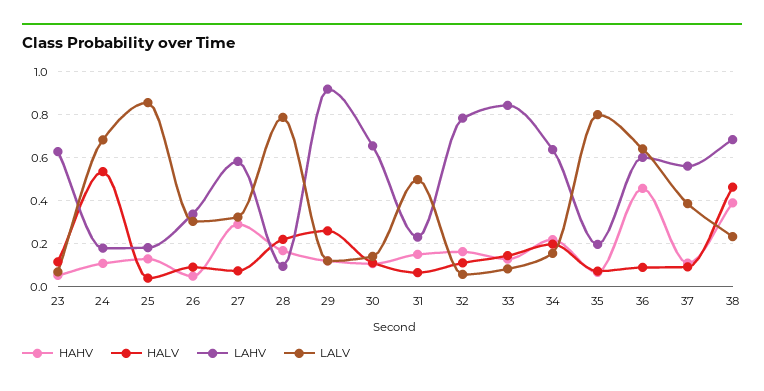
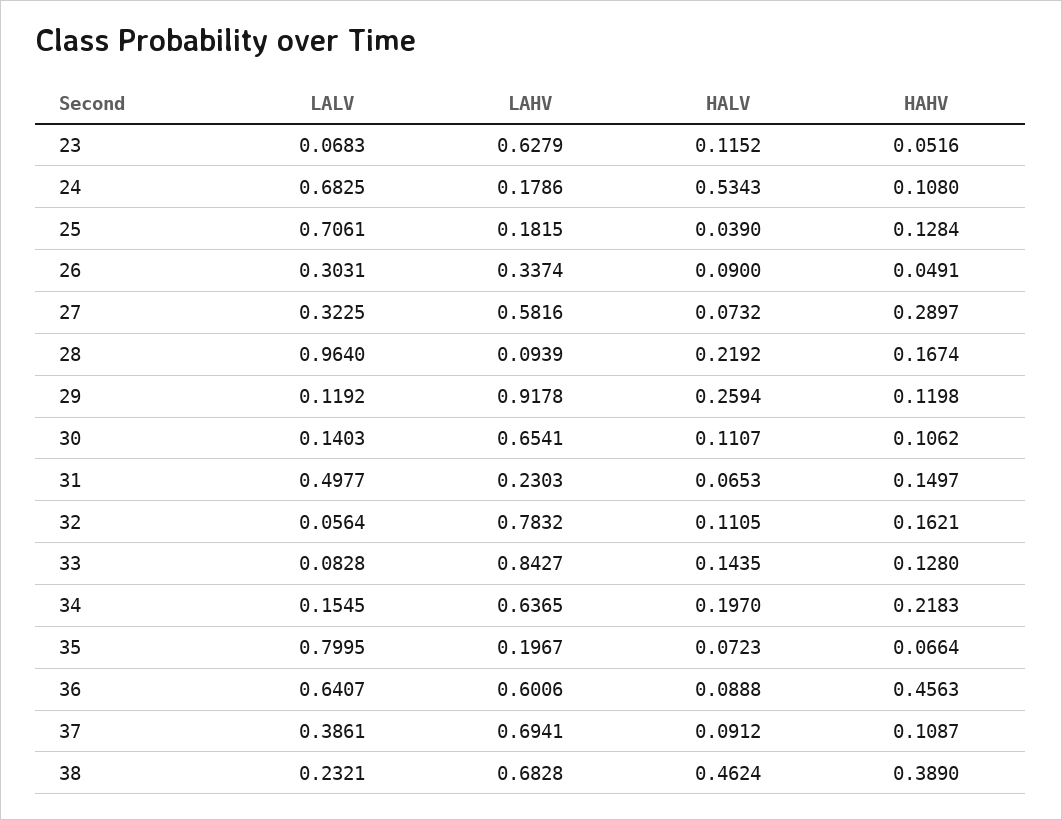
  {
    "HAHV": {
      "23": 0.0516,
      "24": 0.108,
      "25": 0.1284,
      "26": 0.0491,
      "27": 0.2897,
      "28": 0.1674,
      "29": 0.1198,
      "30": 0.1062,
      "31": 0.1497,
      "32": 0.1621,
      "33": 0.128,
      "34": 0.2183,
      "35": 0.0664,
      "36": 0.4563,
      "37": 0.1087,
      "38": 0.389
    },
    "HALV": {
      "23": 0.1152,
      "24": 0.5343,
      "25": 0.039,
      "26": 0.09,
      "27": 0.0732,
      "28": 0.2192,
      "29": 0.2594,
      "30": 0.1107,
      "31": 0.0653,
      "32": 0.1105,
      "33": 0.1435,
      "34": 0.197,
      "35": 0.0723,
      "36": 0.0888,
      "37": 0.0912,
      "38": 0.4624
    },
    "LAHV": {
      "23": 0.6279,
      "24": 0.1786,
      "25": 0.1815,
      "26": 0.3374,
      "27": 0.5816,
      "28": 0.0939,
      "29": 0.9178,
      "30": 0.6541,
      "31": 0.2303,
      "32": 0.7832,
      "33": 0.8427,
      "34": 0.6365,
      "35": 0.1967,
      "36": 0.6006,
-     "37": 0.55,
+     "37": 0.6941,
      "38": 0.6828
    },
    "LALV": {
      "23": 0.0683,
      "24": 0.6825,
-     "25": 0.85,
+     "25": 0.7061,
      "26": 0.3031,
      "27": 0.3225,
-     "28": 0.8,
+     "28": 0.964,
      "29": 0.1192,
      "30": 0.1403,
      "31": 0.4977,
      "32": 0.0564,
      "33": 0.0828,
      "34": 0.1545,
      "35": 0.7995,
      "36": 0.6407,
      "37": 0.3861,
      "38": 0.2321
    }
  }

